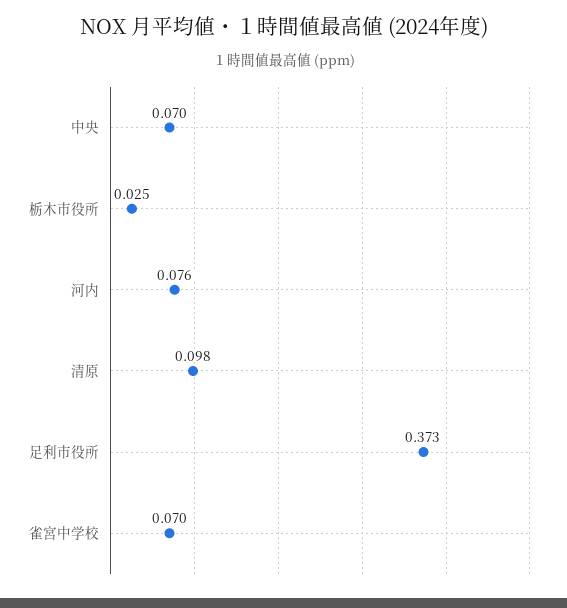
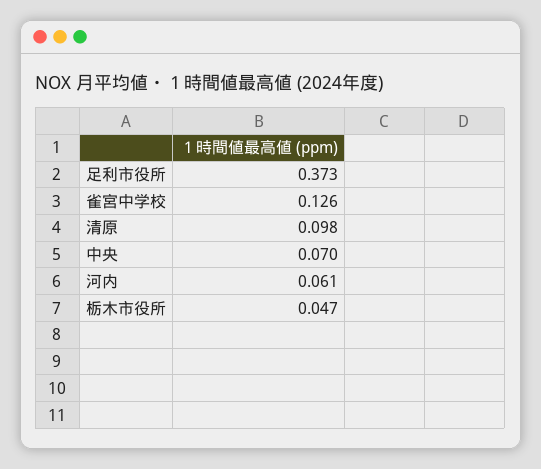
  {
    "中央": 0.07,
-   "栃木市役所": 0.025,
+   "栃木市役所": 0.047,
-   "河内": 0.076,
+   "河内": 0.061,
    "清原": 0.098,
    "足利市役所": 0.373,
-   "雀宮中学校": 0.07
+   "雀宮中学校": 0.126
  }

